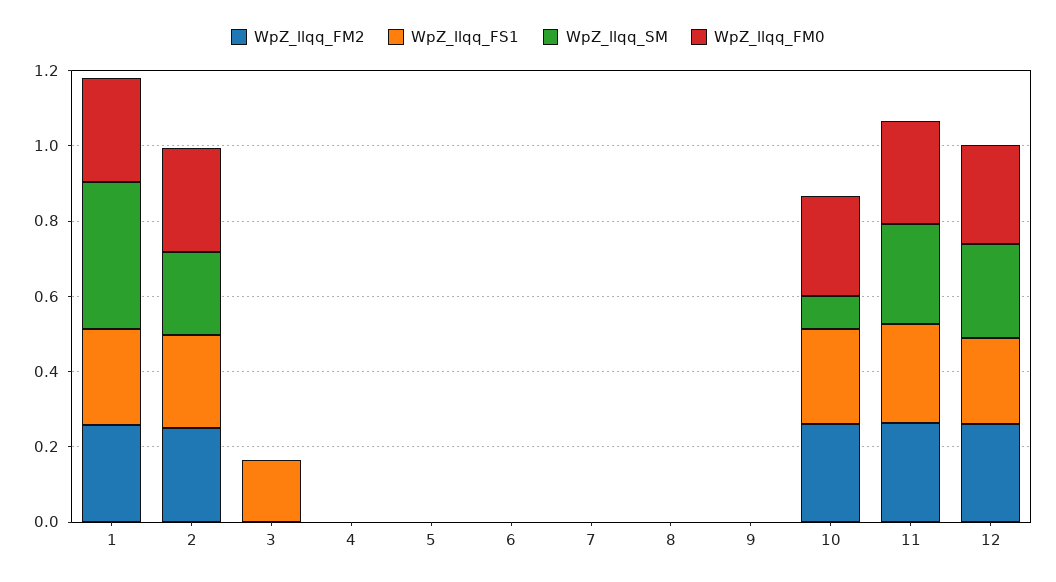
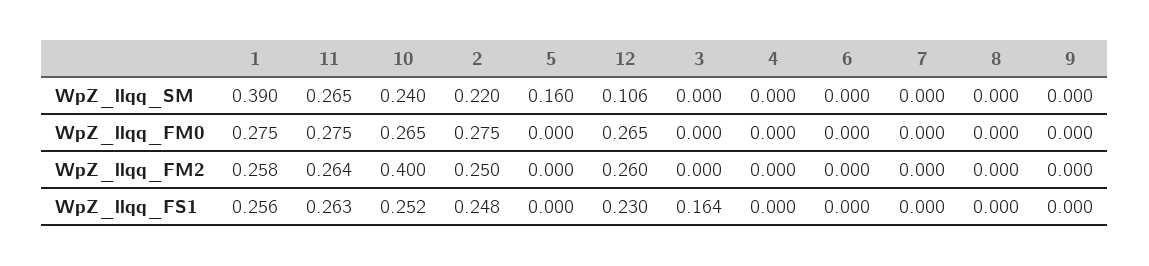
  {
    "WpZ_llqq_FM2": {
      "1": 0.258,
      "2": 0.25,
      "3": 0,
      "4": 0,
      "5": 0,
      "6": 0,
      "7": 0,
      "8": 0,
      "9": 0,
-     "10": 0.25,
+     "10": 0.4,
      "11": 0.264,
      "12": 0.26
    },
    "WpZ_llqq_FS1": {
      "1": 0.256,
      "2": 0.248,
      "3": 0.164,
      "4": 0,
      "5": 0,
      "6": 0,
      "7": 0,
      "8": 0,
      "9": 0,
      "10": 0.252,
      "11": 0.263,
      "12": 0.23
    },
    "WpZ_llqq_SM": {
      "1": 0.39,
      "2": 0.22,
      "3": 0,
      "4": 0,
-     "5": 0,
+     "5": 0.16,
      "6": 0,
      "7": 0,
      "8": 0,
      "9": 0,
-     "10": 0.1,
+     "10": 0.24,
      "11": 0.265,
-     "12": 0.25
+     "12": 0.106
    },
    "WpZ_llqq_FM0": {
      "1": 0.275,
      "2": 0.275,
      "3": 0,
      "4": 0,
      "5": 0,
      "6": 0,
      "7": 0,
      "8": 0,
      "9": 0,
      "10": 0.265,
      "11": 0.275,
      "12": 0.265
    }
  }

